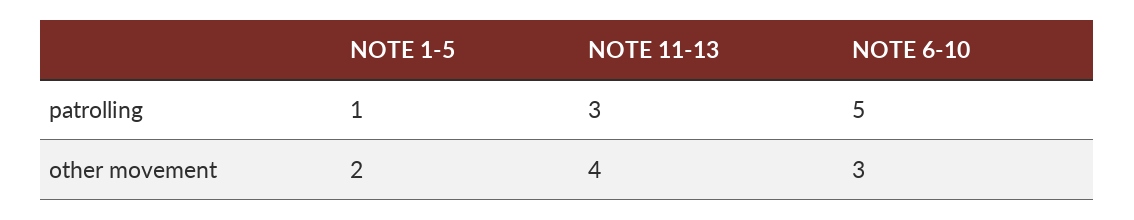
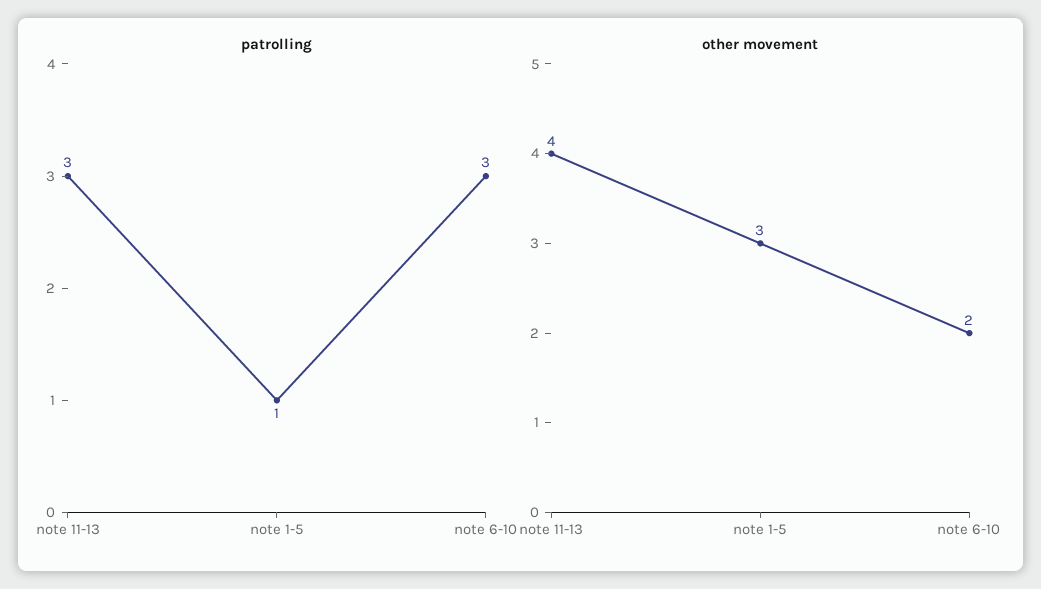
  {
    "patrolling": {
      "NOTE 1-5": 1,
      "NOTE 11-13": 3,
-     "NOTE 6-10": 5
+     "NOTE 6-10": 3
    },
    "other movement": {
-     "NOTE 1-5": 2,
+     "NOTE 1-5": 3,
      "NOTE 11-13": 4,
-     "NOTE 6-10": 3
+     "NOTE 6-10": 2
    }
  }

